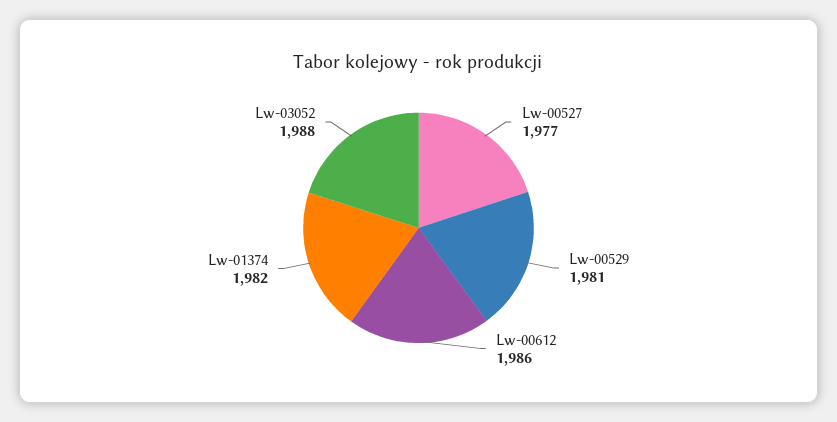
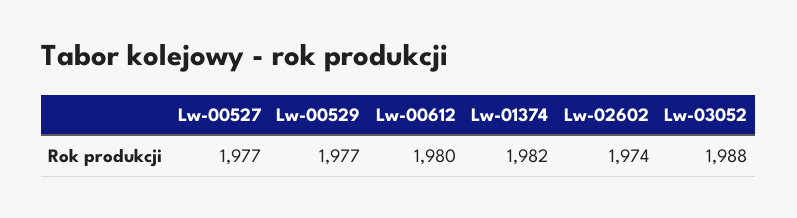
  {
    "Lw-00527": 1977,
-   "Lw-00529": 1981,
+   "Lw-00529": 1977,
-   "Lw-00612": 1986,
+   "Lw-00612": 1980,
    "Lw-01374": 1982,
-   "Lw-03052": 1988
+   "Lw-03052": 1988,
+   "Lw-02602": 1974
  }

